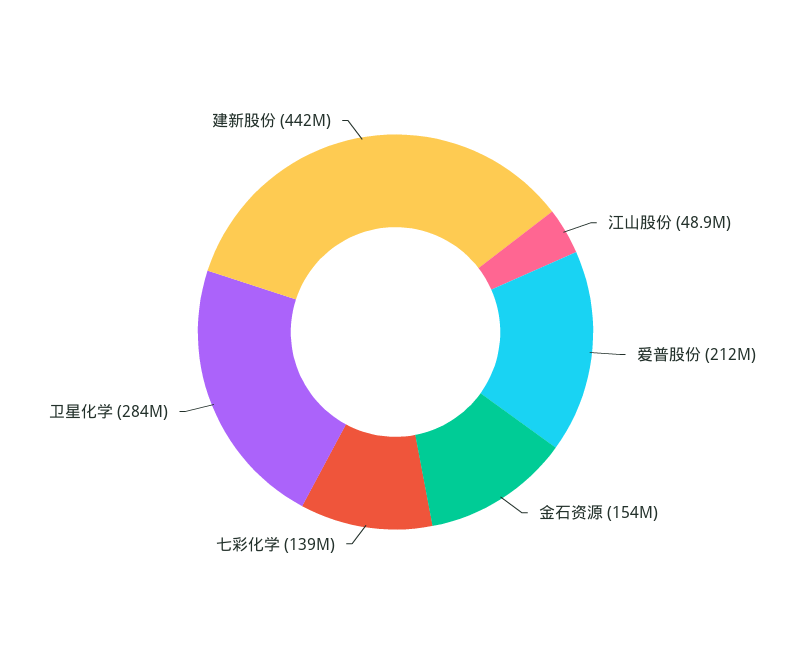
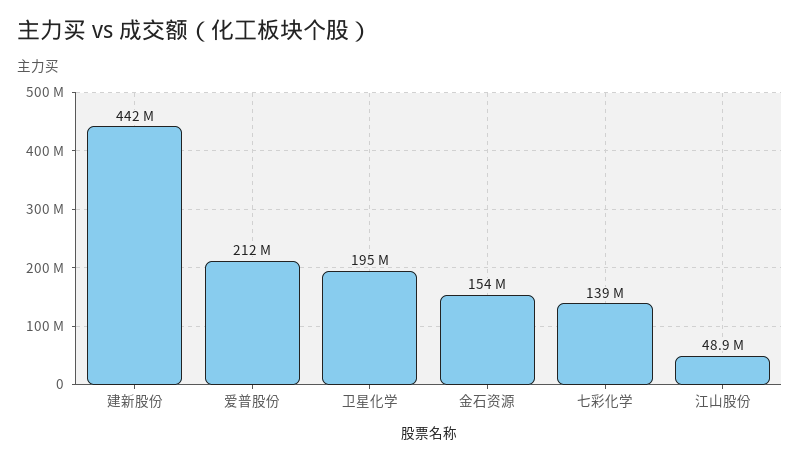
  {
    "江山股份": 48900000,
    "爱普股份": 212000000,
    "金石资源": 154000000,
    "七彩化学": 139000000,
-   "卫星化学": 284000000,
+   "卫星化学": 195000000,
    "建新股份": 442000000
  }

